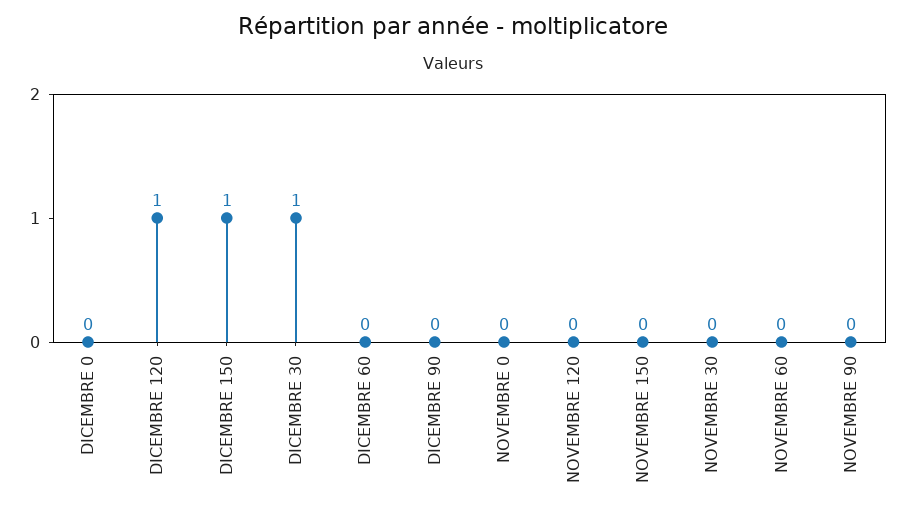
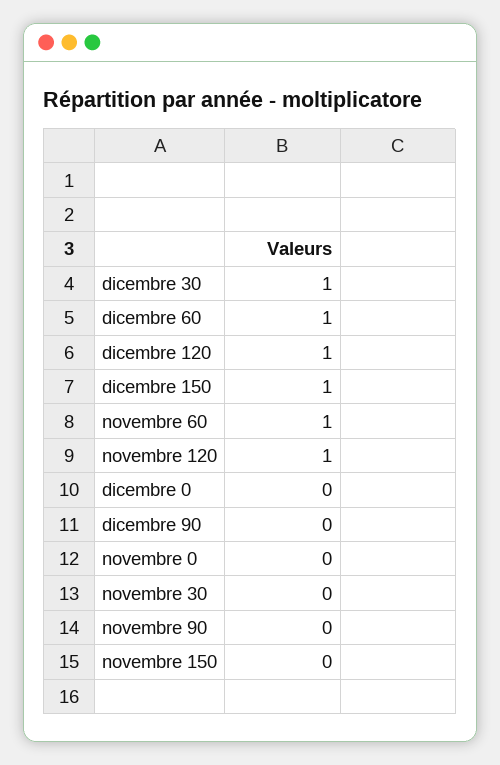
  {
    "DICEMBRE 0": 0,
    "DICEMBRE 120": 1,
    "DICEMBRE 150": 1,
    "DICEMBRE 30": 1,
-   "DICEMBRE 60": 0,
+   "DICEMBRE 60": 1,
    "DICEMBRE 90": 0,
    "NOVEMBRE 0": 0,
-   "NOVEMBRE 120": 0,
+   "NOVEMBRE 120": 1,
    "NOVEMBRE 150": 0,
    "NOVEMBRE 30": 0,
-   "NOVEMBRE 60": 0,
+   "NOVEMBRE 60": 1,
    "NOVEMBRE 90": 0
  }

